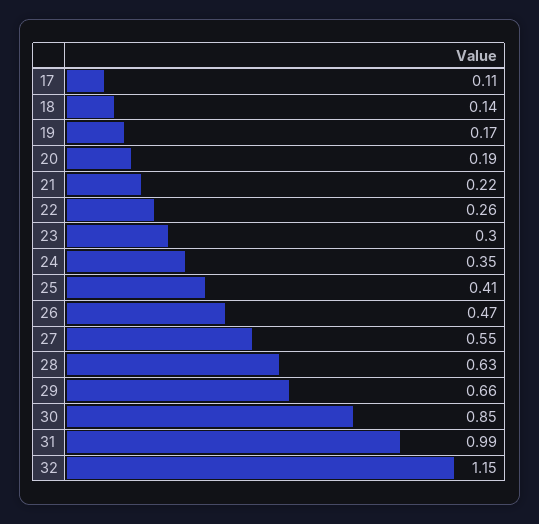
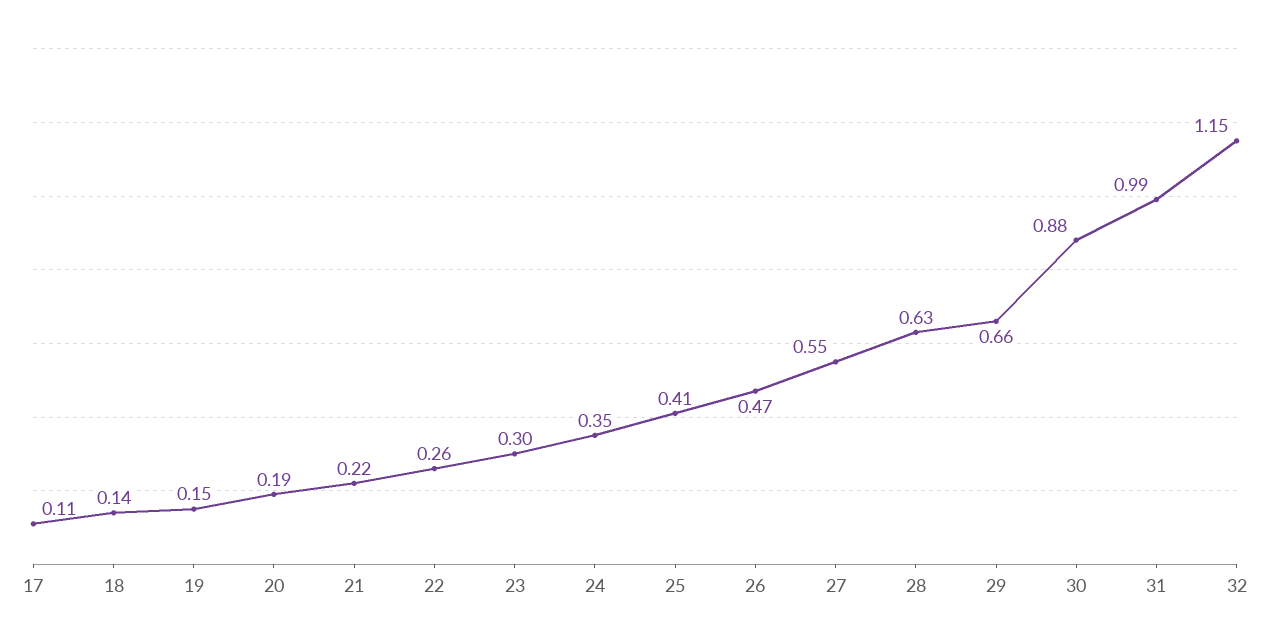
  {
    "17": 0.11,
    "18": 0.14,
-   "19": 0.17,
+   "19": 0.15,
    "20": 0.19,
    "21": 0.22,
    "22": 0.26,
    "23": 0.3,
    "24": 0.35,
    "25": 0.41,
    "26": 0.47,
    "27": 0.55,
    "28": 0.63,
    "29": 0.66,
-   "30": 0.85,
+   "30": 0.88,
    "31": 0.99,
    "32": 1.15
  }

